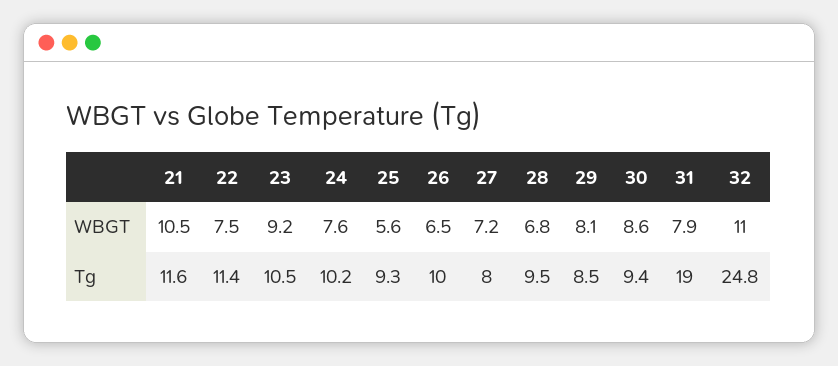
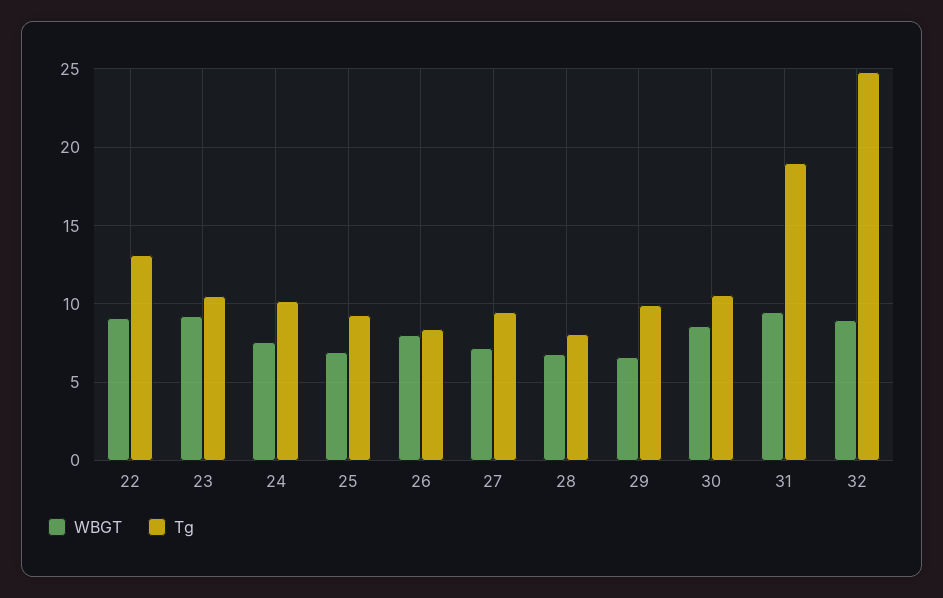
  {
    "WBGT": {
-     "21": 10.5,
-     "22": 7.5,
+     "22": 9,
      "23": 9.2,
      "24": 7.6,
-     "25": 5.6,
+     "25": 7,
-     "26": 6.5,
+     "26": 8,
      "27": 7.2,
      "28": 6.8,
-     "29": 8.1,
+     "29": 6.5,
      "30": 8.6,
-     "31": 7.9,
+     "31": 9.5,
-     "32": 11
+     "32": 9
    },
    "Tg": {
-     "21": 11.6,
-     "22": 11.4,
+     "22": 13,
      "23": 10.5,
      "24": 10.2,
      "25": 9.3,
-     "26": 10,
+     "26": 8.5,
-     "27": 8,
+     "27": 9.5,
-     "28": 9.5,
+     "28": 8,
-     "29": 8.5,
+     "29": 10,
-     "30": 9.4,
+     "30": 10.5,
      "31": 19,
      "32": 24.8
    }
  }

